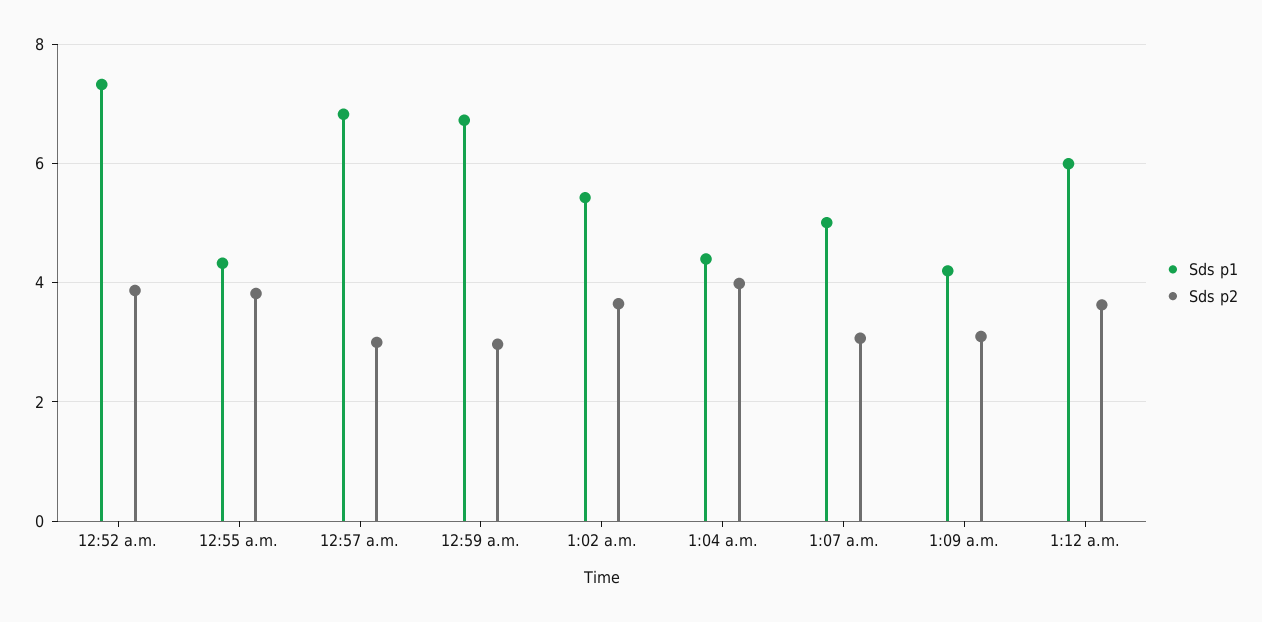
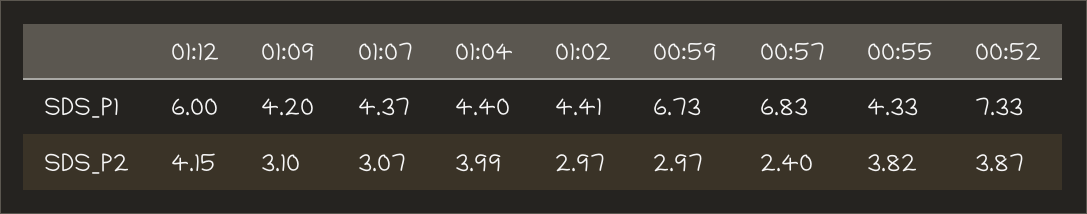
  {
    "Sds p1": {
      "12:52 a.m.": 7.33,
      "12:55 a.m.": 4.33,
      "12:57 a.m.": 6.83,
      "12:59 a.m.": 6.73,
-     "1:02 a.m.": 5.4,
+     "1:02 a.m.": 4.41,
      "1:04 a.m.": 4.4,
-     "1:07 a.m.": 5,
+     "1:07 a.m.": 4.37,
      "1:09 a.m.": 4.2,
      "1:12 a.m.": 6
    },
    "Sds p2": {
      "12:52 a.m.": 3.87,
      "12:55 a.m.": 3.82,
-     "12:57 a.m.": 3,
+     "12:57 a.m.": 2.4,
      "12:59 a.m.": 2.97,
-     "1:02 a.m.": 3.6,
+     "1:02 a.m.": 2.97,
      "1:04 a.m.": 3.99,
      "1:07 a.m.": 3.07,
      "1:09 a.m.": 3.1,
-     "1:12 a.m.": 3.6
+     "1:12 a.m.": 4.15
    }
  }

